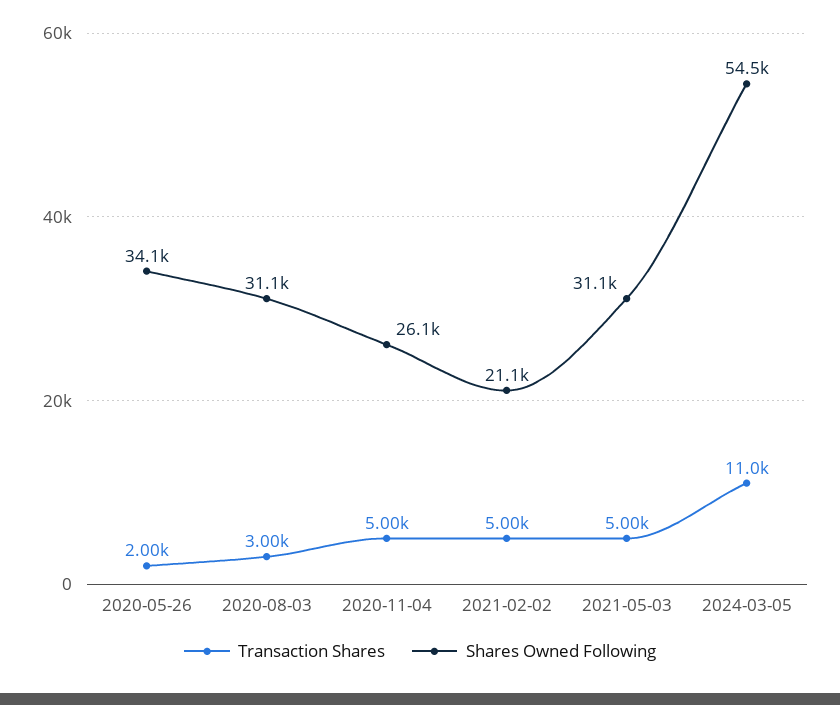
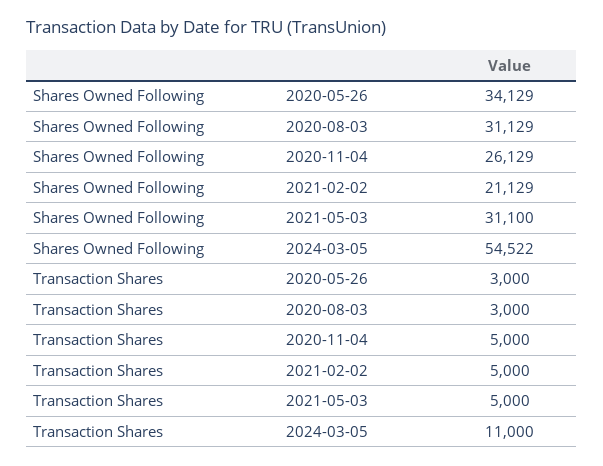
  {
    "Transaction Shares": {
-     "2020-05-26": 2000,
+     "2020-05-26": 3000,
      "2020-08-03": 3000,
      "2020-11-04": 5000,
      "2021-02-02": 5000,
      "2021-05-03": 5000,
      "2024-03-05": 11000
    },
    "Shares Owned Following": {
      "2020-05-26": 34129,
      "2020-08-03": 31129,
      "2020-11-04": 26129,
      "2021-02-02": 21129,
      "2021-05-03": 31100,
      "2024-03-05": 54522
    }
  }

